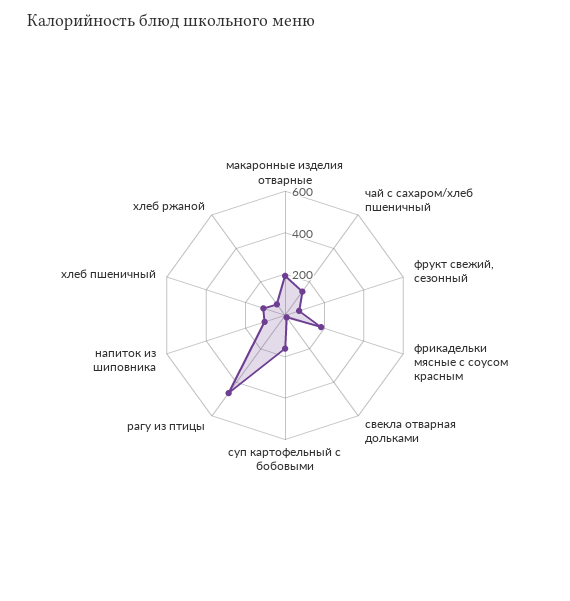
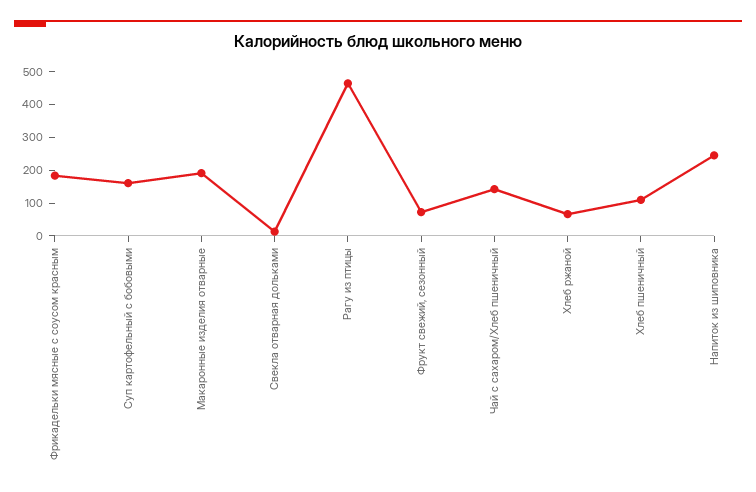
  {
    "макаронные изделия отварные": 200,
    "чай с сахаром/хлеб пшеничный": 150,
    "фрукт свежий, сезонный": 75,
    "фрикадельки мясные с соусом красным": 175,
    "свекла отварная дольками": 25,
    "суп картофельный с бобовыми": 150,
    "рагу из птицы": 475,
-   "напиток из шиповника": 100,
+   "напиток из шиповника": 250,
    "хлеб пшеничный": 100,
    "хлеб ржаной": 75
  }

